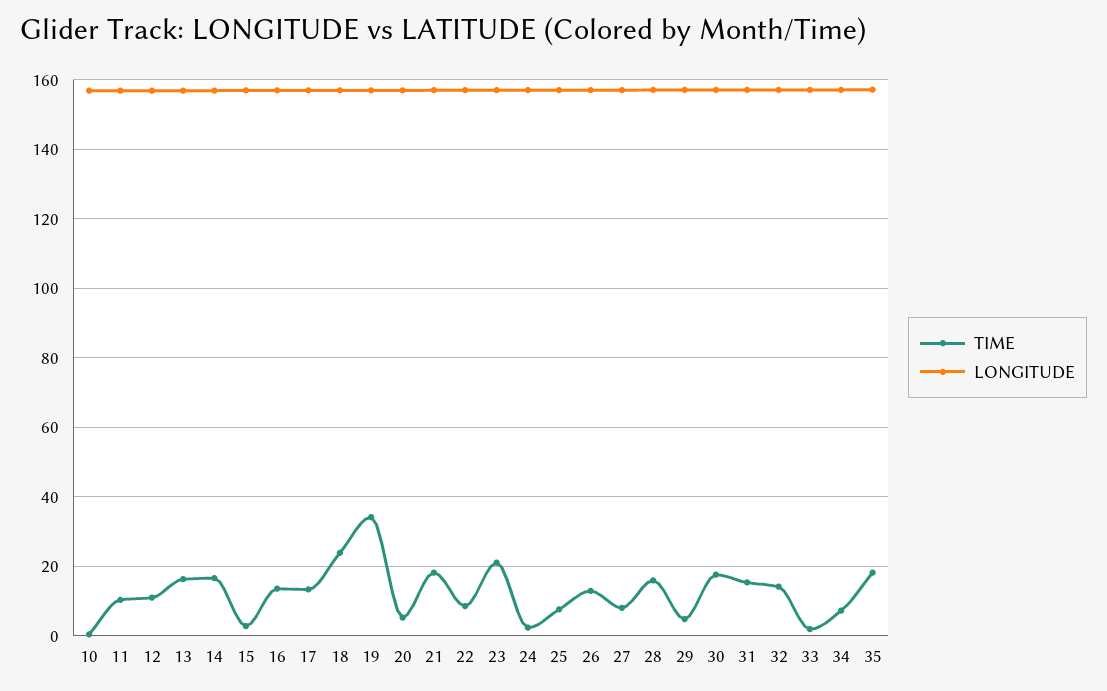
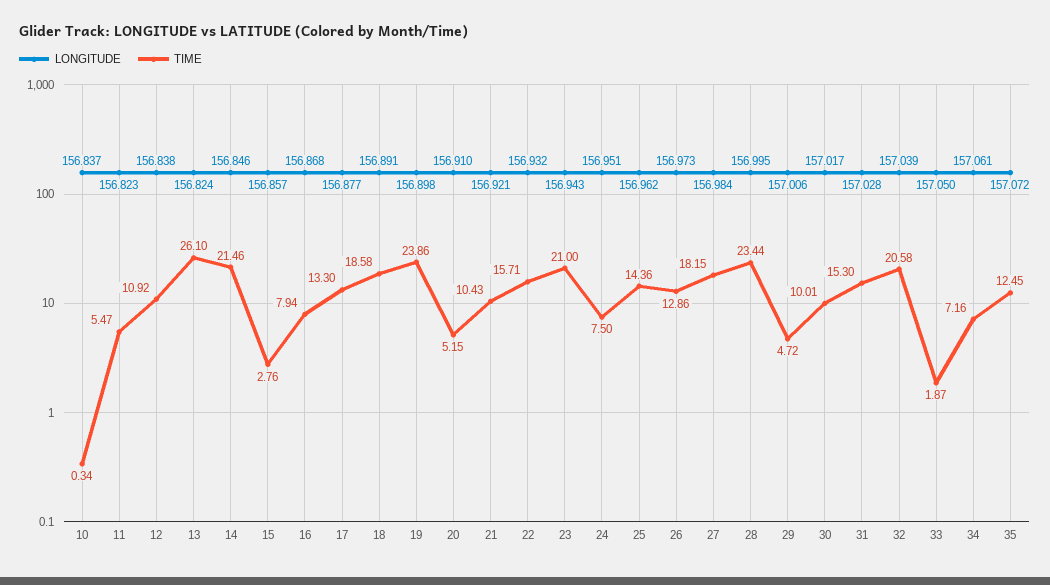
  {
    "TIME": {
      "10": 0.34,
-     "11": 10,
+     "11": 5.47,
      "12": 10.92,
-     "13": 16,
+     "13": 26.1,
-     "14": 16,
+     "14": 21.46,
      "15": 2.76,
-     "16": 14,
+     "16": 7.94,
      "17": 13.3,
-     "18": 24,
+     "18": 18.58,
-     "19": 34,
+     "19": 23.86,
      "20": 5.15,
-     "21": 18,
+     "21": 10.43,
-     "22": 8,
+     "22": 15.71,
      "23": 21,
-     "24": 2,
+     "24": 7.5,
-     "25": 8,
+     "25": 14.36,
      "26": 12.86,
-     "27": 8,
+     "27": 18.15,
-     "28": 16,
+     "28": 23.44,
      "29": 4.72,
-     "30": 18,
+     "30": 10.01,
      "31": 15.3,
-     "32": 14,
+     "32": 20.58,
      "33": 1.87,
      "34": 7.16,
-     "35": 18
+     "35": 12.45
    },
    "LONGITUDE": {
      "10": 156.837,
      "11": 156.823,
      "12": 156.838,
      "13": 156.824,
      "14": 156.846,
      "15": 156.857,
      "16": 156.868,
      "17": 156.877,
      "18": 156.891,
      "19": 156.898,
      "20": 156.91,
      "21": 156.921,
      "22": 156.932,
      "23": 156.943,
      "24": 156.951,
      "25": 156.962,
      "26": 156.973,
      "27": 156.984,
      "28": 156.995,
      "29": 157.006,
      "30": 157.017,
      "31": 157.028,
      "32": 157.039,
      "33": 157.05,
      "34": 157.061,
      "35": 157.072
    }
  }

